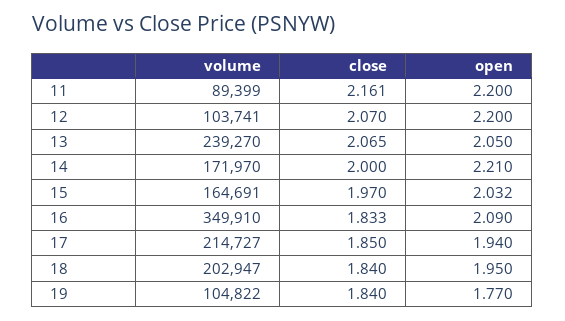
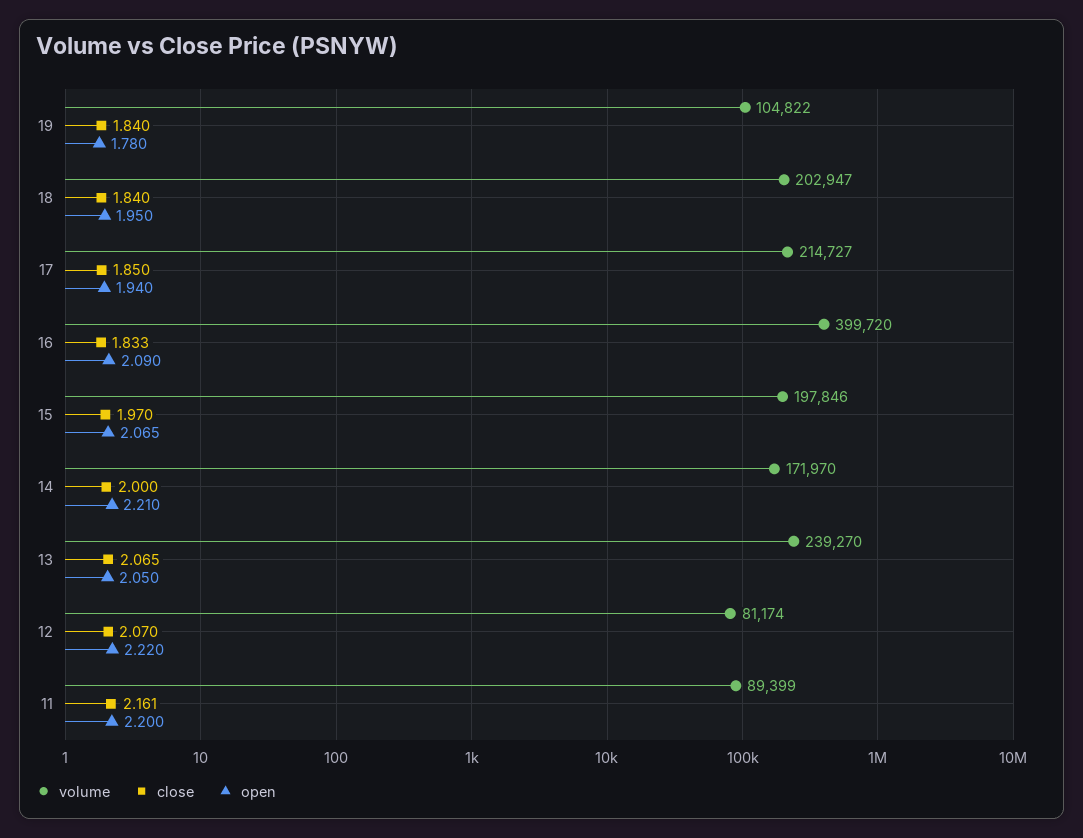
  {
    "volume": {
      "11": 89399,
-     "12": 103741,
+     "12": 81174,
      "13": 239270,
      "14": 171970,
-     "15": 164691,
+     "15": 197846,
-     "16": 349910,
+     "16": 399720,
      "17": 214727,
      "18": 202947,
      "19": 104822
    },
    "close": {
      "11": 2.161,
      "12": 2.07,
      "13": 2.065,
      "14": 2,
      "15": 1.97,
      "16": 1.833,
      "17": 1.85,
      "18": 1.84,
      "19": 1.84
    },
    "open": {
      "11": 2.2,
-     "12": 2.2,
+     "12": 2.22,
      "13": 2.05,
      "14": 2.21,
-     "15": 2.032,
+     "15": 2.065,
      "16": 2.09,
      "17": 1.94,
      "18": 1.95,
-     "19": 1.77
+     "19": 1.78
    }
  }

